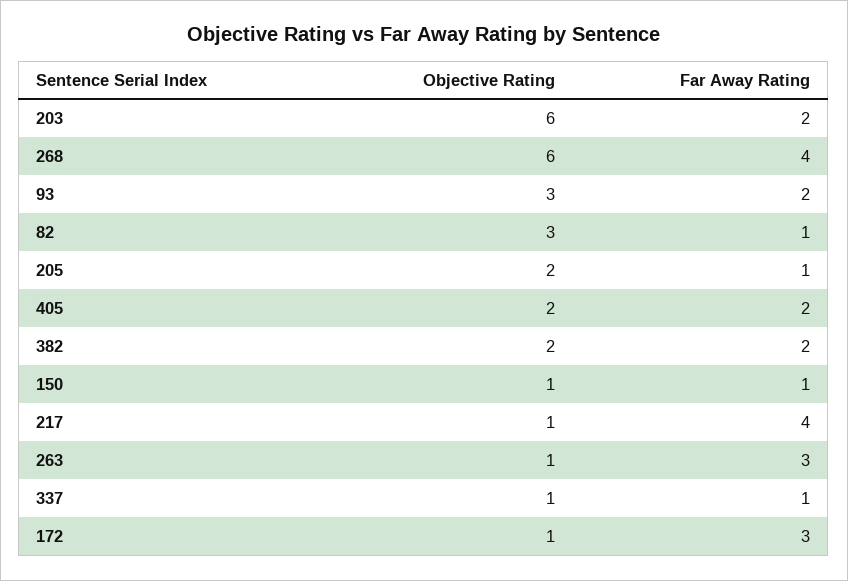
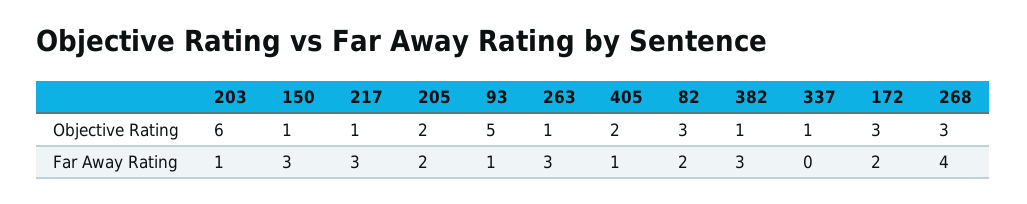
  {
    "Objective Rating": {
      "203": 6,
-     "268": 6,
+     "268": 3,
-     "93": 3,
+     "93": 5,
      "82": 3,
      "205": 2,
      "405": 2,
-     "382": 2,
+     "382": 1,
      "150": 1,
      "217": 1,
      "263": 1,
      "337": 1,
-     "172": 1
+     "172": 3
    },
    "Far Away Rating": {
-     "203": 2,
+     "203": 1,
      "268": 4,
-     "93": 2,
+     "93": 1,
-     "82": 1,
+     "82": 2,
-     "205": 1,
+     "205": 2,
-     "405": 2,
+     "405": 1,
-     "382": 2,
+     "382": 3,
-     "150": 1,
+     "150": 3,
-     "217": 4,
+     "217": 3,
      "263": 3,
-     "337": 1,
+     "337": 0,
-     "172": 3
+     "172": 2
    }
  }

